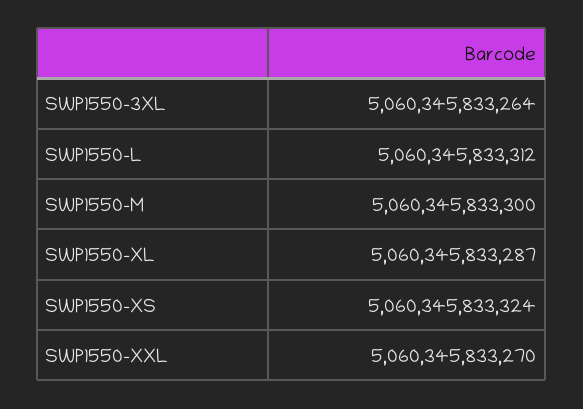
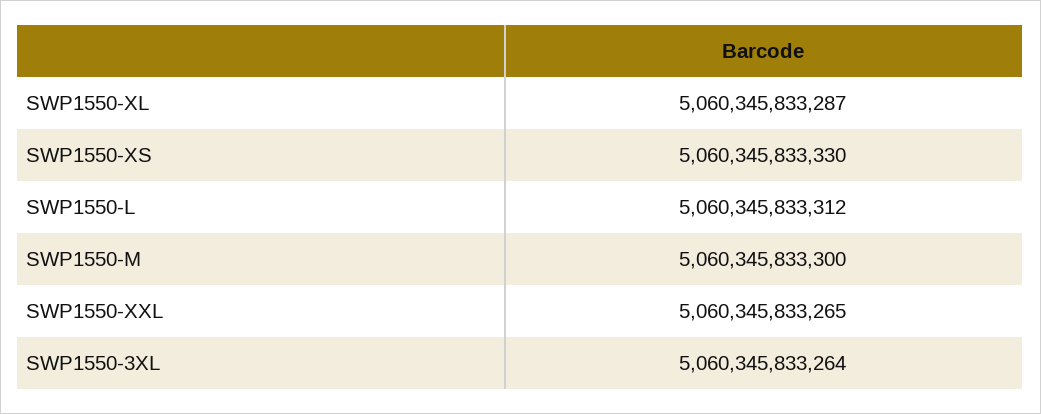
  {
    "SWP1550-3XL": 5060345833264,
    "SWP1550-L": 5060345833312,
    "SWP1550-M": 5060345833300,
    "SWP1550-XL": 5060345833287,
-   "SWP1550-XS": 5060345833324,
+   "SWP1550-XS": 5060345833330,
-   "SWP1550-XXL": 5060345833270
+   "SWP1550-XXL": 5060345833265
  }

